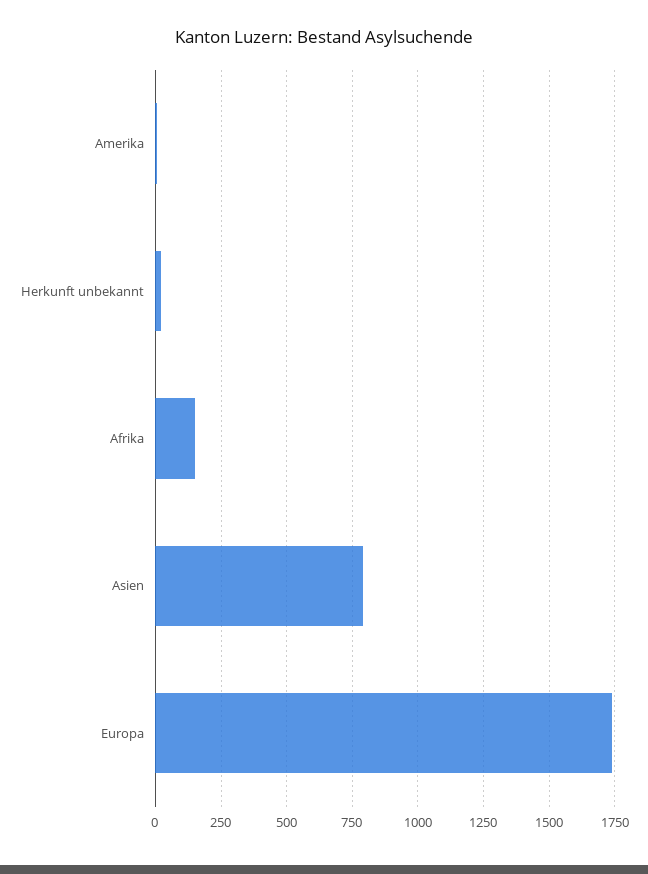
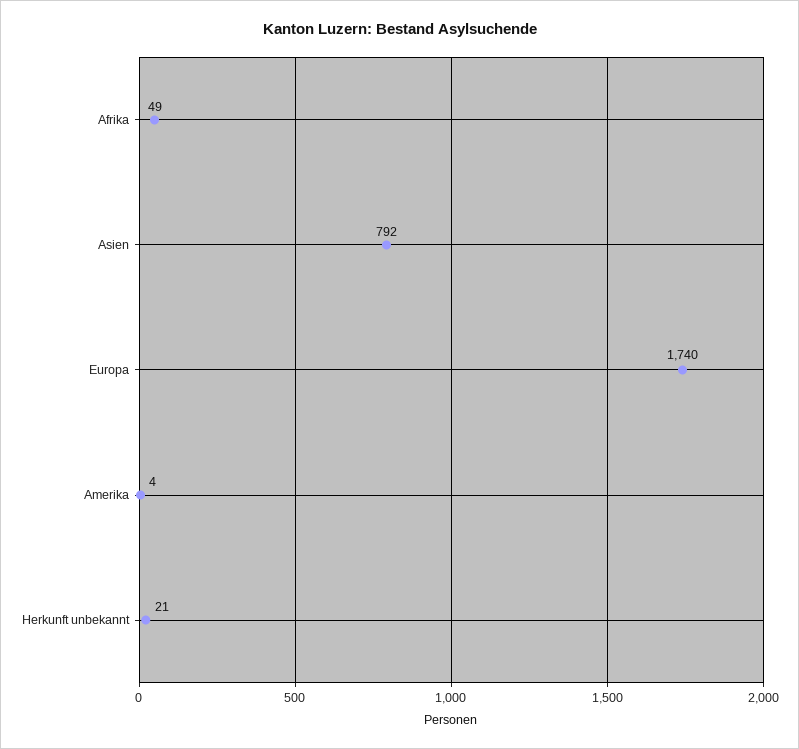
  {
    "Amerika": 4,
    "Herkunft unbekannt": 21,
-   "Afrika": 150,
+   "Afrika": 49,
    "Asien": 792,
    "Europa": 1740
  }

